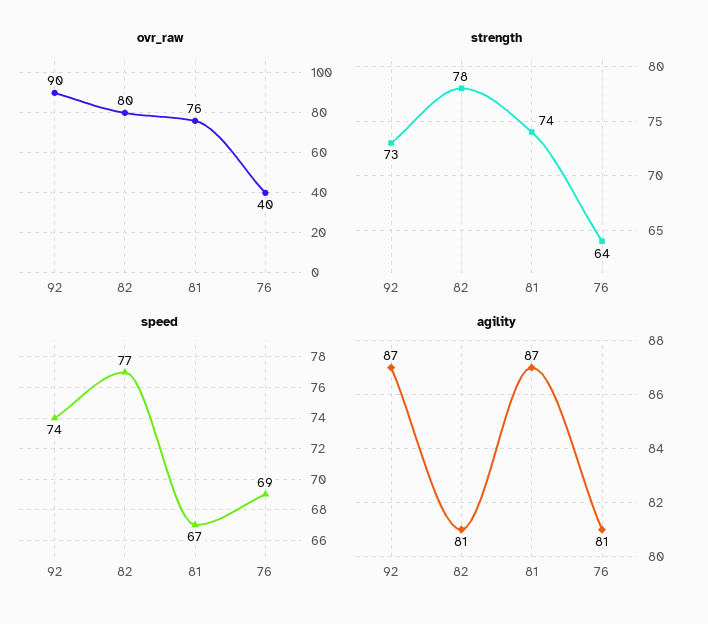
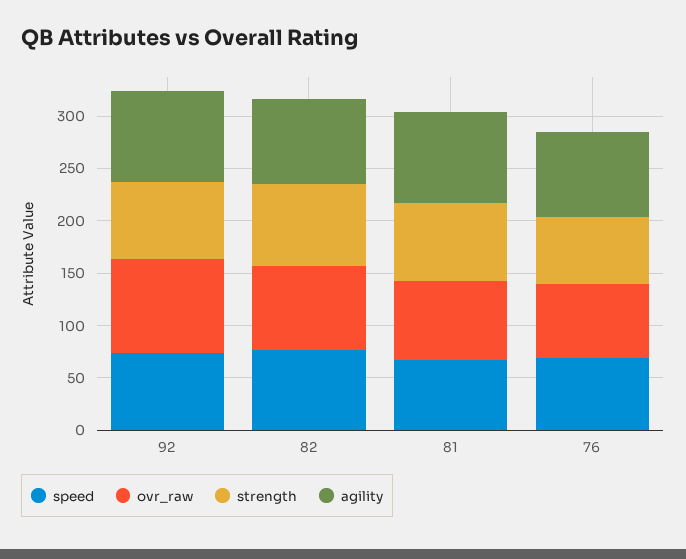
  {
    "ovr_raw": {
      "92": 90,
      "82": 80,
      "81": 76,
-     "76": 40
+     "76": 70
    },
    "strength": {
      "92": 73,
      "82": 78,
      "81": 74,
      "76": 64
    },
    "speed": {
      "92": 74,
      "82": 77,
      "81": 67,
      "76": 69
    },
    "agility": {
      "92": 87,
      "82": 81,
      "81": 87,
      "76": 81
    }
  }

